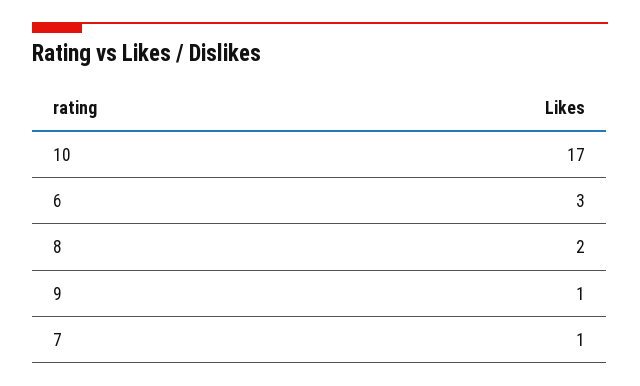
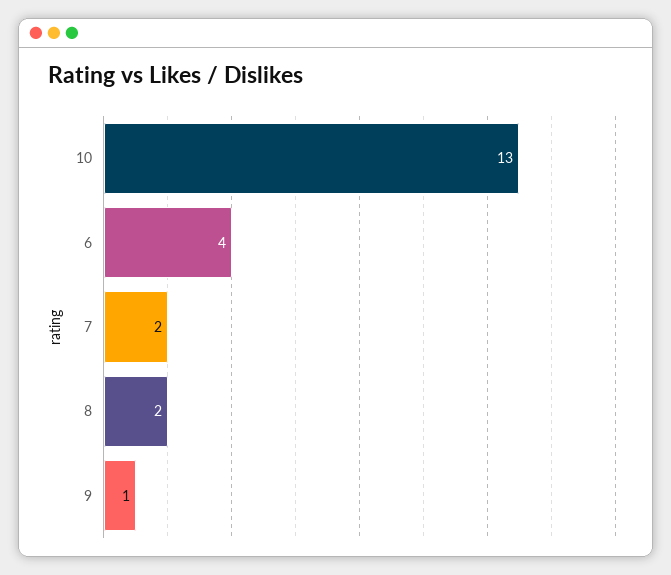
  {
-   "10": 17,
+   "10": 13,
-   "6": 3,
+   "6": 4,
    "8": 2,
    "9": 1,
-   "7": 1
+   "7": 2
  }

